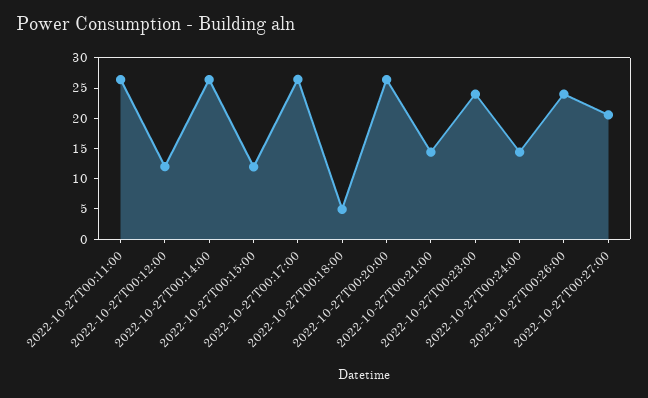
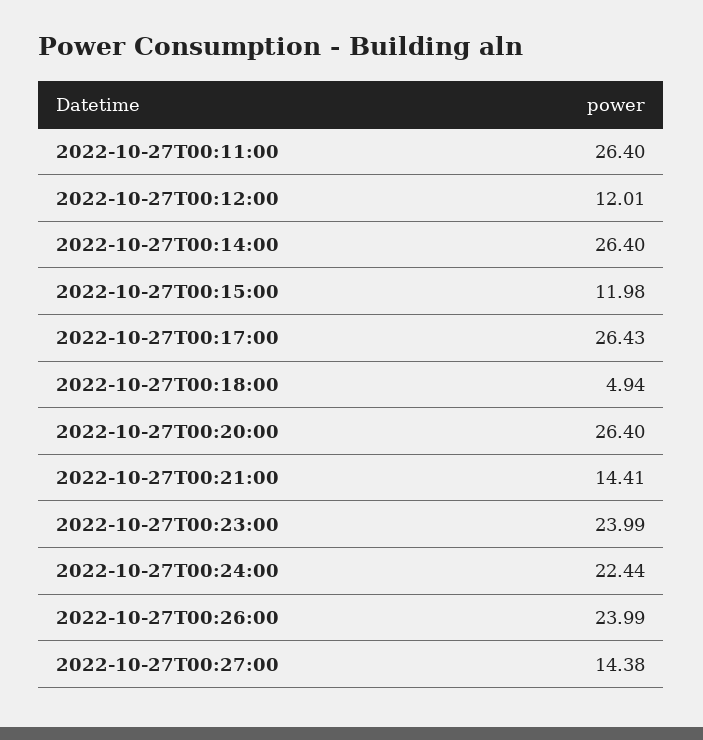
  {
    "2022-10-27T00:11:00": 26.4,
    "2022-10-27T00:12:00": 12.01,
    "2022-10-27T00:14:00": 26.4,
    "2022-10-27T00:15:00": 11.98,
    "2022-10-27T00:17:00": 26.43,
    "2022-10-27T00:18:00": 4.94,
    "2022-10-27T00:20:00": 26.4,
    "2022-10-27T00:21:00": 14.41,
    "2022-10-27T00:23:00": 23.99,
-   "2022-10-27T00:24:00": 15,
+   "2022-10-27T00:24:00": 22.44,
    "2022-10-27T00:26:00": 23.99,
-   "2022-10-27T00:27:00": 20
+   "2022-10-27T00:27:00": 14.38
  }

